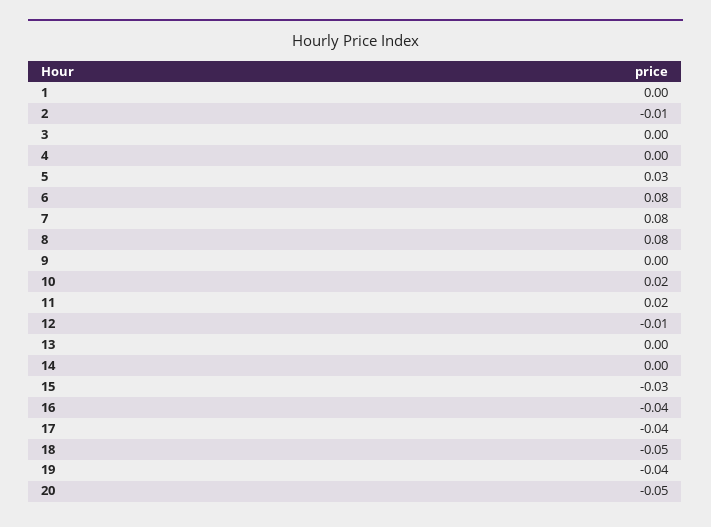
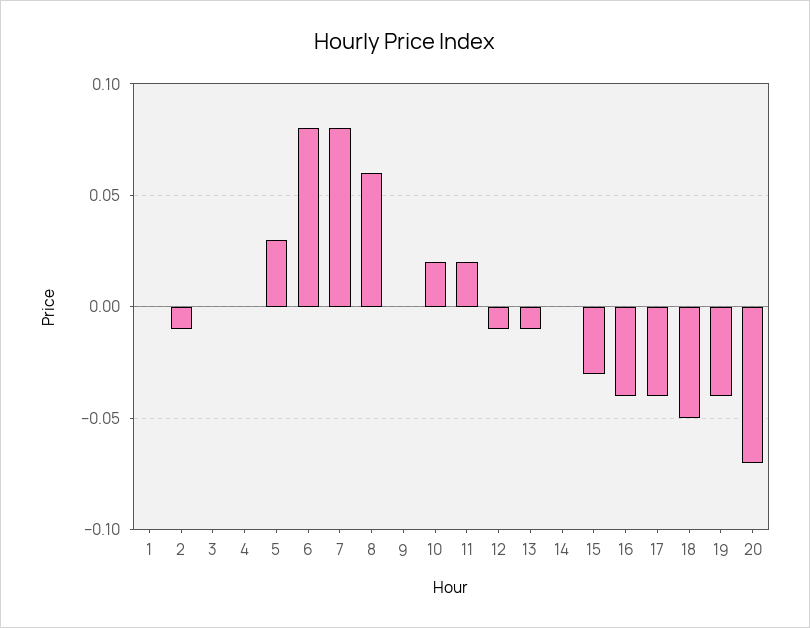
  {
    "1": 0,
    "2": -0.01,
    "3": 0,
    "4": 0,
    "5": 0.03,
    "6": 0.08,
    "7": 0.08,
-   "8": 0.08,
+   "8": 0.06,
    "9": 0,
    "10": 0.02,
    "11": 0.02,
    "12": -0.01,
-   "13": 0,
+   "13": -0.01,
    "14": 0,
    "15": -0.03,
    "16": -0.04,
    "17": -0.04,
    "18": -0.05,
    "19": -0.04,
-   "20": -0.05
+   "20": -0.07
  }

